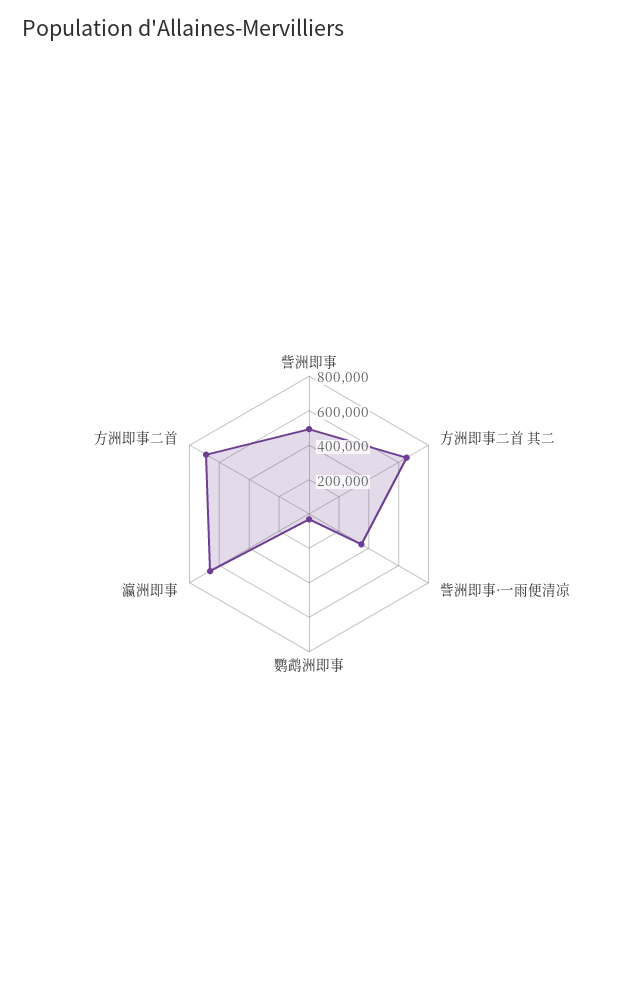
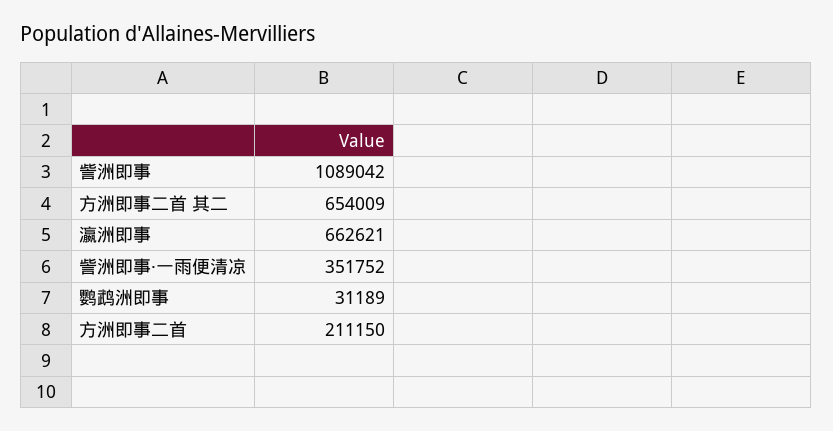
  {
-   "訾洲即事": 500000,
+   "訾洲即事": 1089042,
    "方洲即事二首 其二": 654009,
    "訾洲即事·一雨便清凉": 351752,
    "鹦鹉洲即事": 31189,
    "瀛洲即事": 662621,
-   "方洲即事二首": 700000
+   "方洲即事二首": 211150
  }

